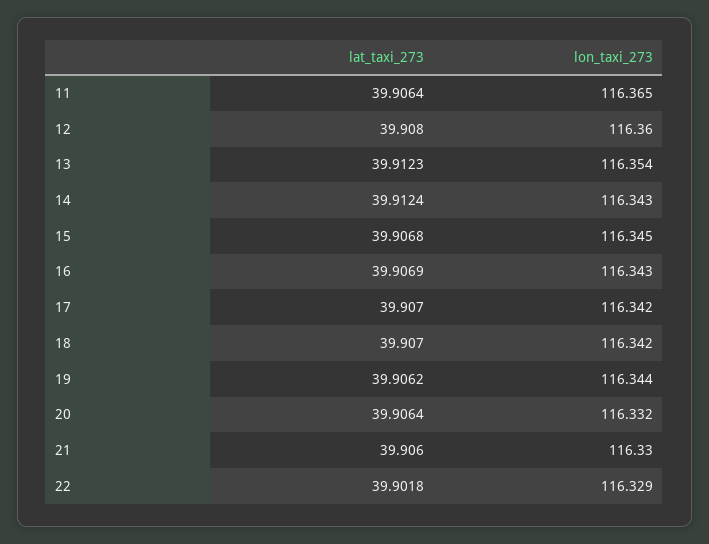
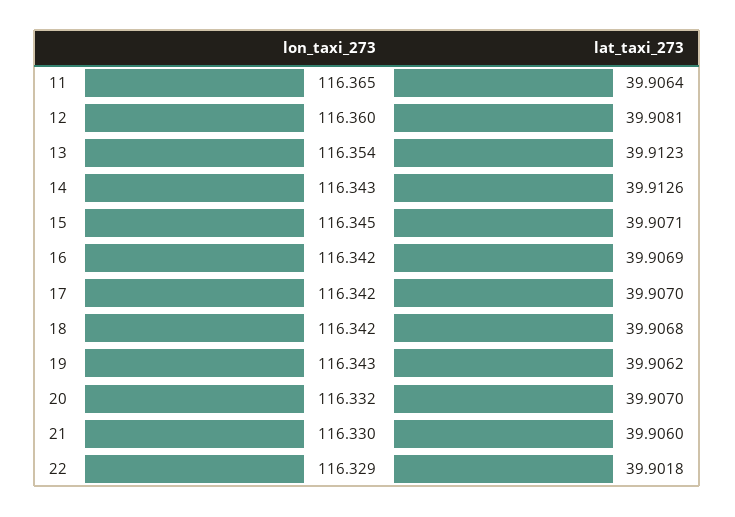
  {
    "lat_taxi_273": {
      "11": 39.9064,
-     "12": 39.908,
+     "12": 39.9081,
      "13": 39.9123,
-     "14": 39.9124,
+     "14": 39.9126,
-     "15": 39.9068,
+     "15": 39.9071,
      "16": 39.9069,
      "17": 39.907,
-     "18": 39.907,
+     "18": 39.9068,
      "19": 39.9062,
-     "20": 39.9064,
+     "20": 39.907,
      "21": 39.906,
      "22": 39.9018
    },
    "lon_taxi_273": {
      "11": 116.365,
      "12": 116.36,
      "13": 116.354,
      "14": 116.343,
      "15": 116.345,
-     "16": 116.343,
+     "16": 116.342,
      "17": 116.342,
      "18": 116.342,
-     "19": 116.344,
+     "19": 116.343,
      "20": 116.332,
      "21": 116.33,
      "22": 116.329
    }
  }

